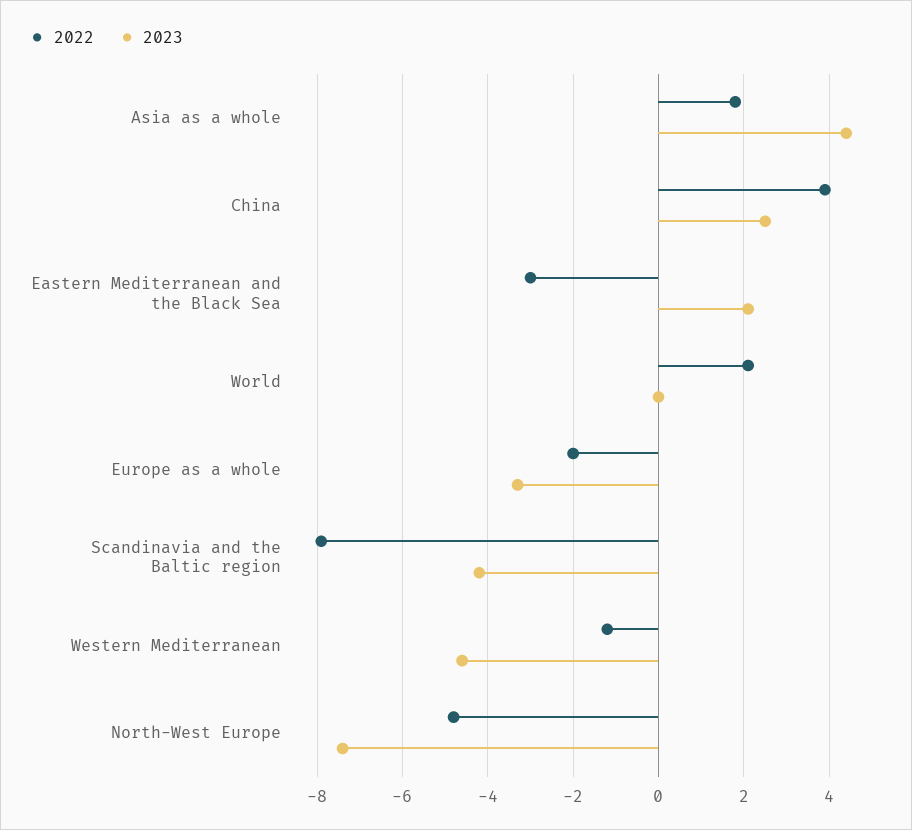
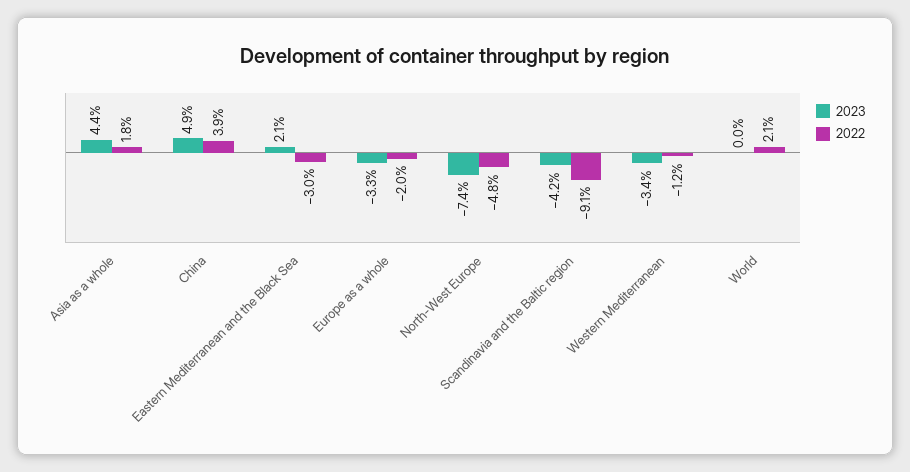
  {
    "2022": {
      "Asia as a whole": 1.8,
      "China": 3.9,
      "Eastern Mediterranean and the Black Sea": -3,
      "World": 2.1,
      "Europe as a whole": -2,
-     "Scandinavia and the Baltic region": -8,
+     "Scandinavia and the Baltic region": -9.1,
      "Western Mediterranean": -1.2,
      "North-West Europe": -4.8
    },
    "2023": {
      "Asia as a whole": 4.4,
-     "China": 2.5,
+     "China": 4.9,
      "Eastern Mediterranean and the Black Sea": 2.1,
      "World": 0,
      "Europe as a whole": -3.3,
      "Scandinavia and the Baltic region": -4.2,
-     "Western Mediterranean": -4.5,
+     "Western Mediterranean": -3.4,
      "North-West Europe": -7.4
    }
  }

